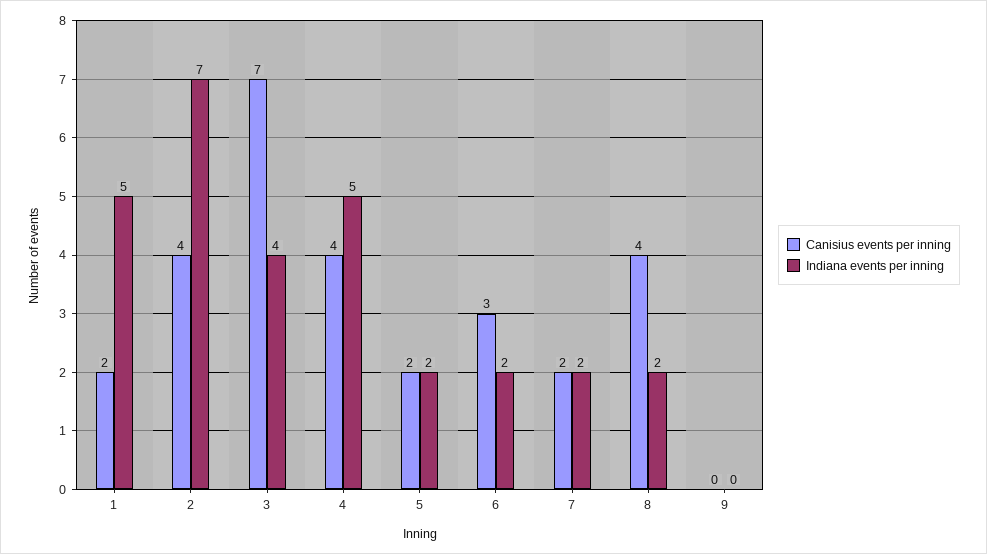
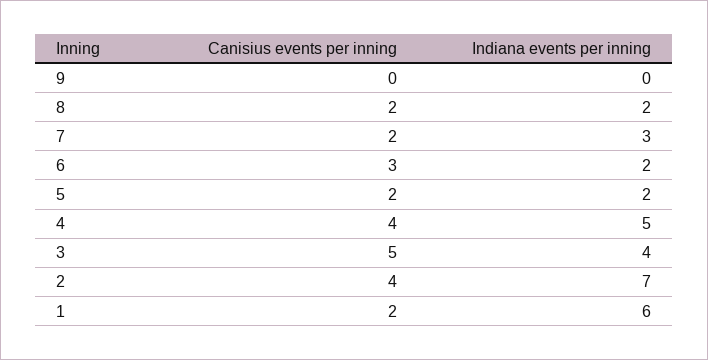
  {
    "Canisius events per inning": {
      "1": 2,
      "2": 4,
-     "3": 7,
+     "3": 5,
      "4": 4,
      "5": 2,
      "6": 3,
      "7": 2,
-     "8": 4,
+     "8": 2,
      "9": 0
    },
    "Indiana events per inning": {
-     "1": 5,
+     "1": 6,
      "2": 7,
      "3": 4,
      "4": 5,
      "5": 2,
      "6": 2,
-     "7": 2,
+     "7": 3,
      "8": 2,
      "9": 0
    }
  }

